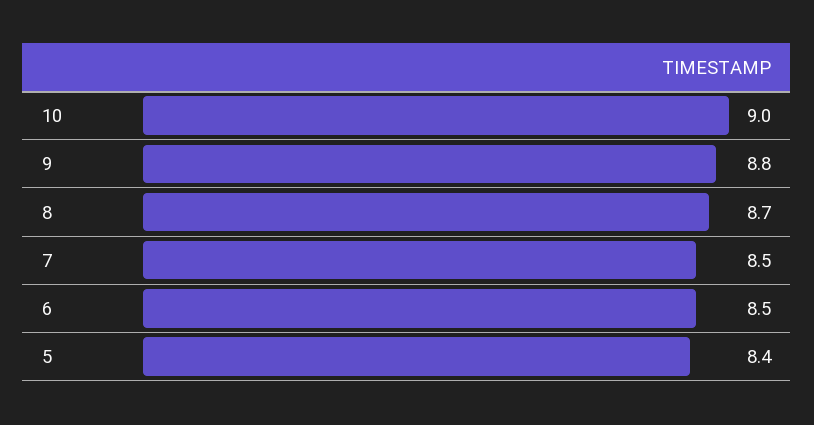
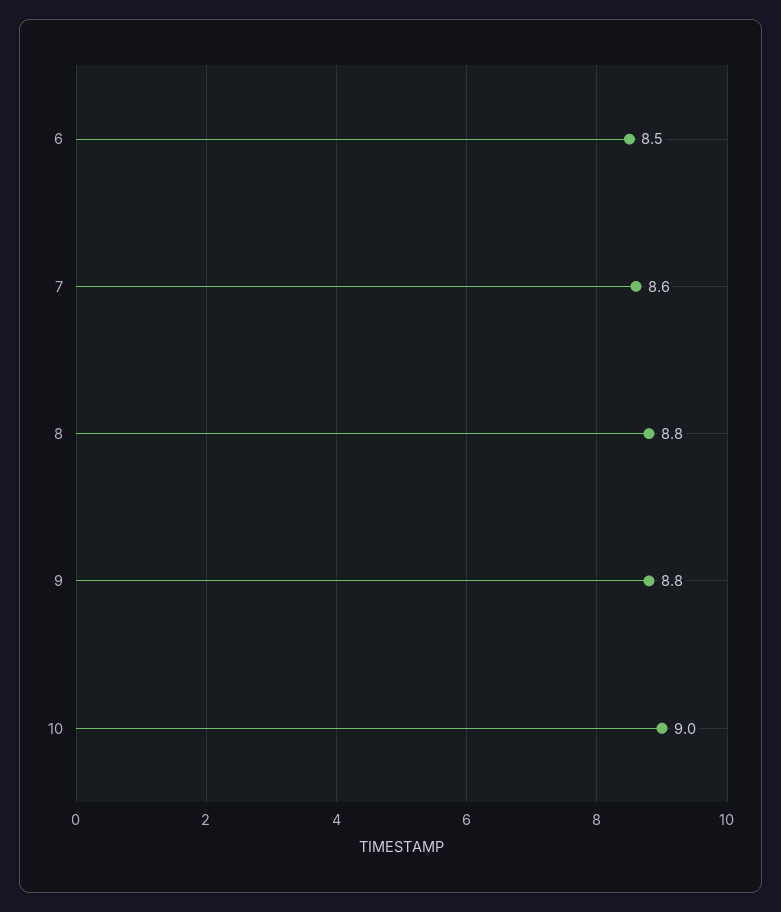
  {
    "10": 9,
    "9": 8.8,
-   "8": 8.7,
+   "8": 8.8,
-   "7": 8.5,
+   "7": 8.6,
-   "6": 8.5,
+   "6": 8.5
-   "5": 8.4
  }

